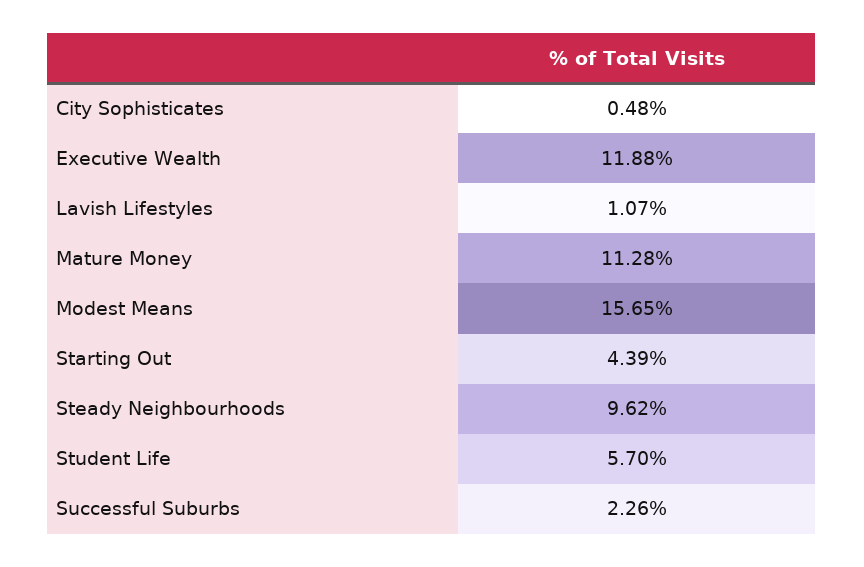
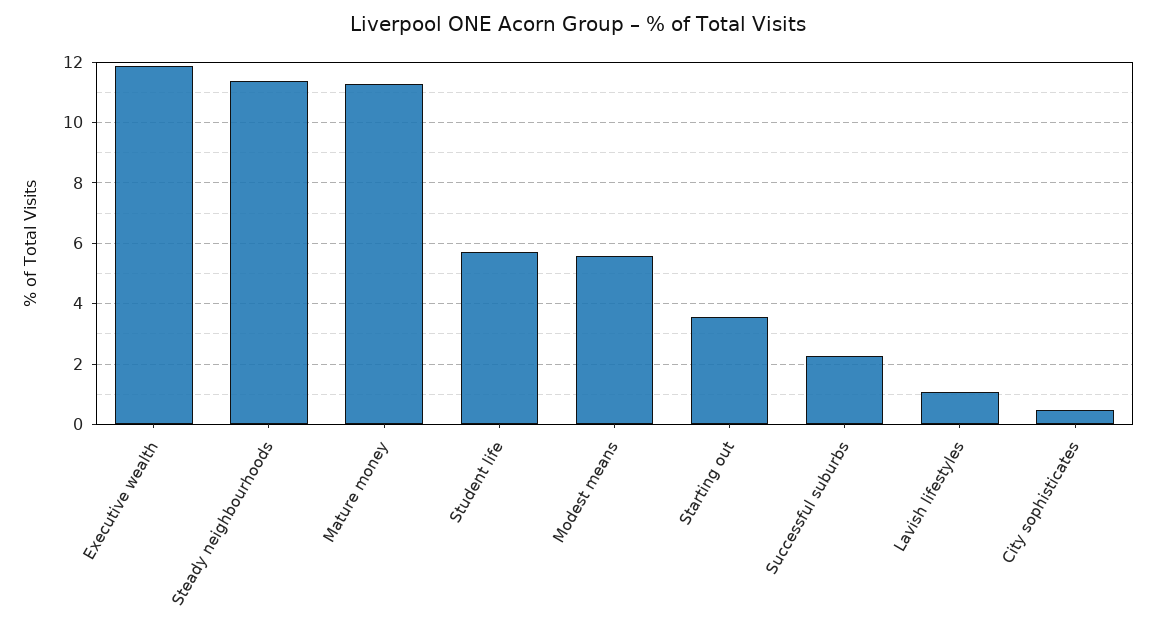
  {
    "City Sophisticates": 0.48,
    "Executive Wealth": 11.88,
    "Lavish Lifestyles": 1.07,
    "Mature Money": 11.28,
-   "Modest Means": 15.65,
+   "Modest Means": 5.6,
-   "Starting Out": 4.39,
+   "Starting Out": 3.6,
-   "Steady Neighbourhoods": 9.62,
+   "Steady Neighbourhoods": 11.4,
    "Student Life": 5.7,
    "Successful Suburbs": 2.26
  }

